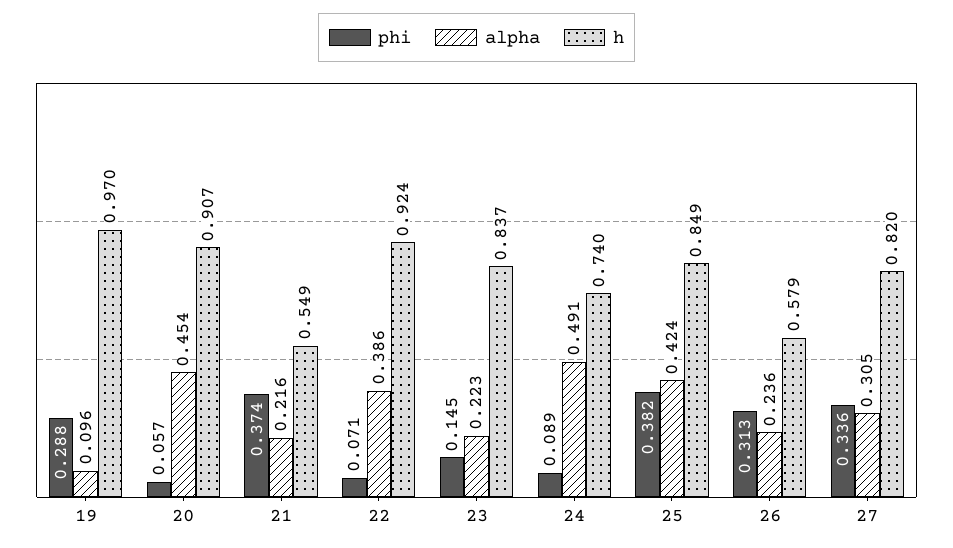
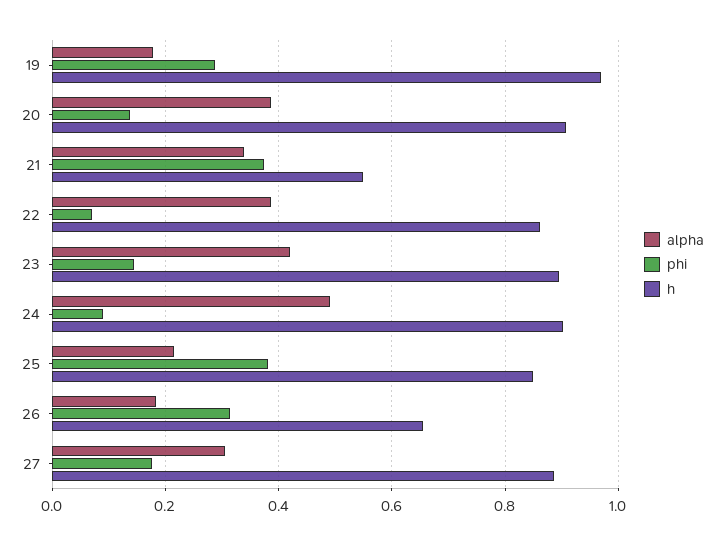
  {
    "phi": {
      "19": 0.288,
-     "20": 0.057,
+     "20": 0.14,
      "21": 0.374,
      "22": 0.071,
      "23": 0.145,
      "24": 0.089,
      "25": 0.382,
      "26": 0.313,
-     "27": 0.336
+     "27": 0.18
    },
    "alpha": {
-     "19": 0.096,
+     "19": 0.18,
-     "20": 0.454,
+     "20": 0.38,
-     "21": 0.216,
+     "21": 0.34,
      "22": 0.386,
-     "23": 0.223,
+     "23": 0.42,
      "24": 0.491,
-     "25": 0.424,
+     "25": 0.22,
-     "26": 0.236,
+     "26": 0.18,
      "27": 0.305
    },
    "h": {
      "19": 0.97,
      "20": 0.907,
      "21": 0.549,
-     "22": 0.924,
+     "22": 0.86,
-     "23": 0.837,
+     "23": 0.9,
-     "24": 0.74,
+     "24": 0.9,
      "25": 0.849,
-     "26": 0.579,
+     "26": 0.66,
-     "27": 0.82
+     "27": 0.88
    }
  }

